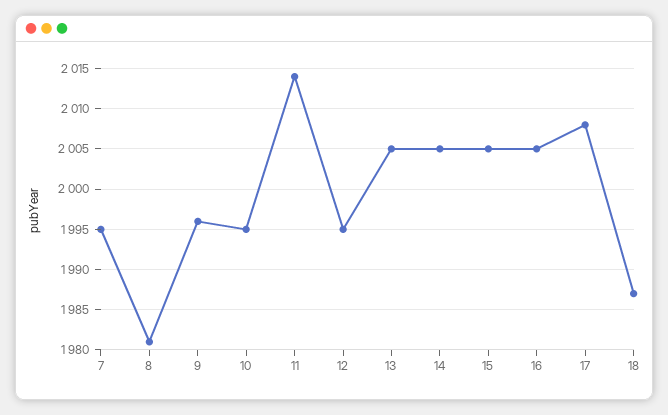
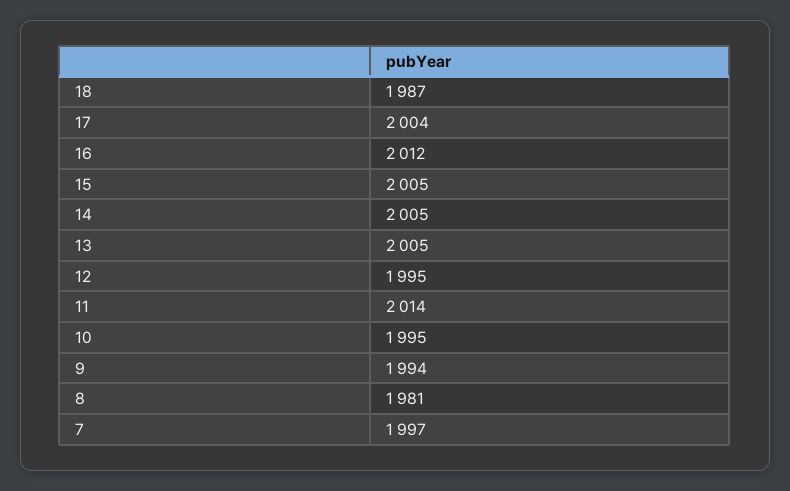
  {
-   "7": 1995,
+   "7": 1997,
    "8": 1981,
-   "9": 1996,
+   "9": 1994,
    "10": 1995,
    "11": 2014,
    "12": 1995,
    "13": 2005,
    "14": 2005,
    "15": 2005,
-   "16": 2005,
+   "16": 2012,
-   "17": 2008,
+   "17": 2004,
    "18": 1987
  }

